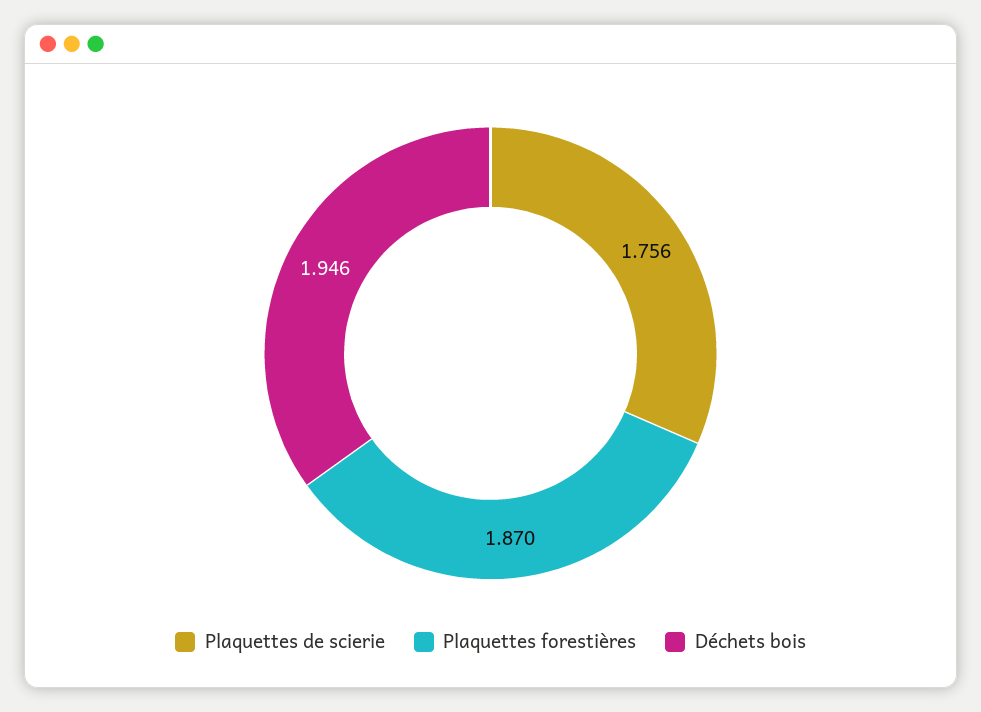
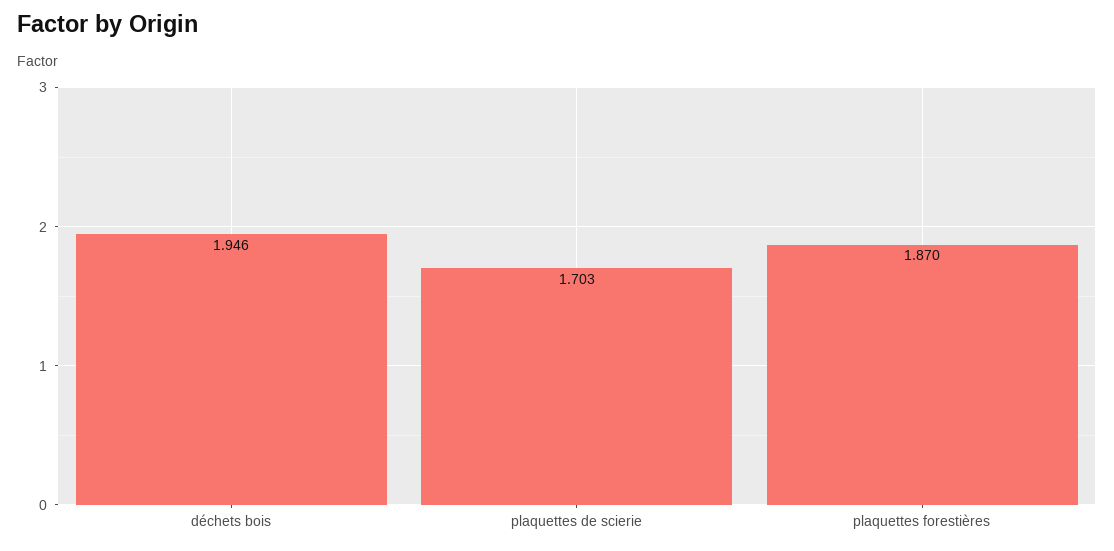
  {
-   "Plaquettes de scierie": 1.756,
+   "Plaquettes de scierie": 1.703,
    "Plaquettes forestières": 1.87,
    "Déchets bois": 1.946
  }

